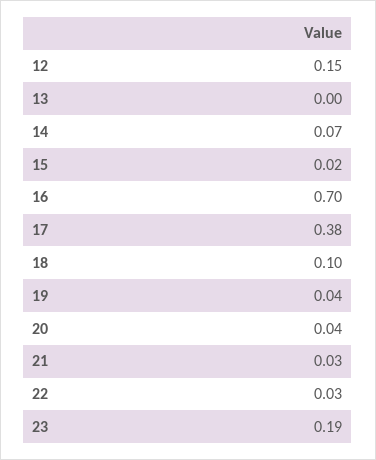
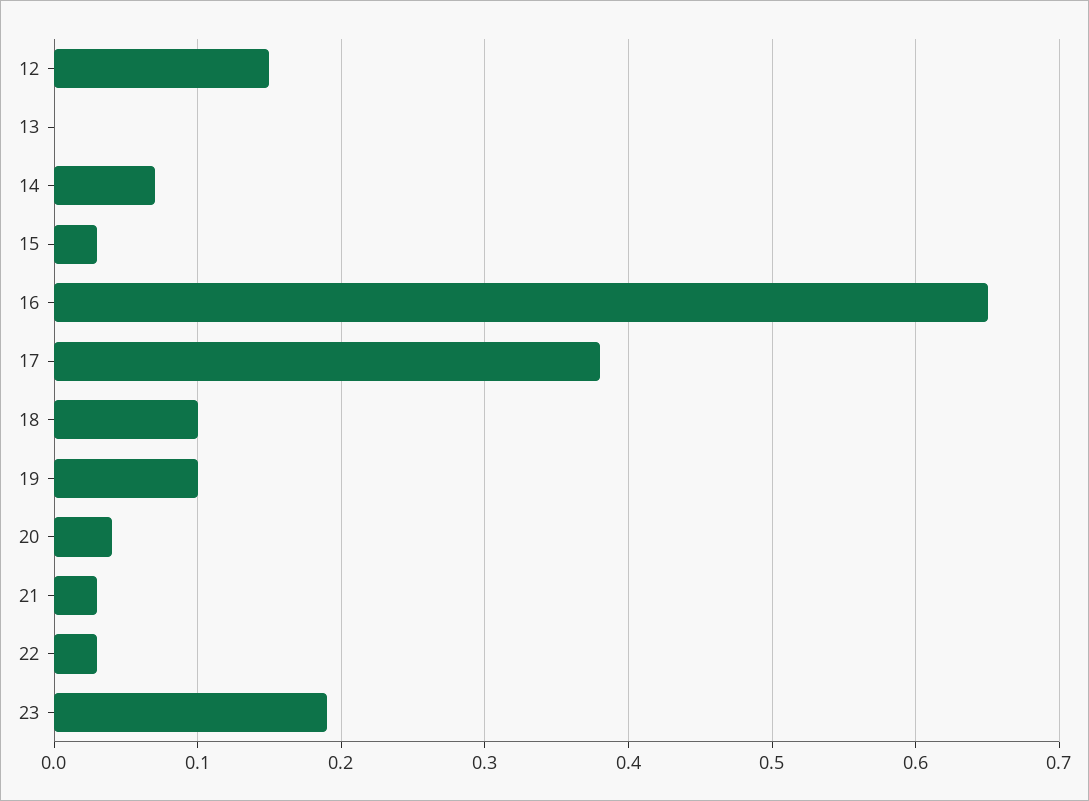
  {
    "12": 0.15,
    "13": 0,
    "14": 0.07,
-   "15": 0.02,
+   "15": 0.03,
-   "16": 0.7,
+   "16": 0.65,
    "17": 0.38,
    "18": 0.1,
-   "19": 0.04,
+   "19": 0.1,
    "20": 0.04,
    "21": 0.03,
    "22": 0.03,
    "23": 0.19
  }

